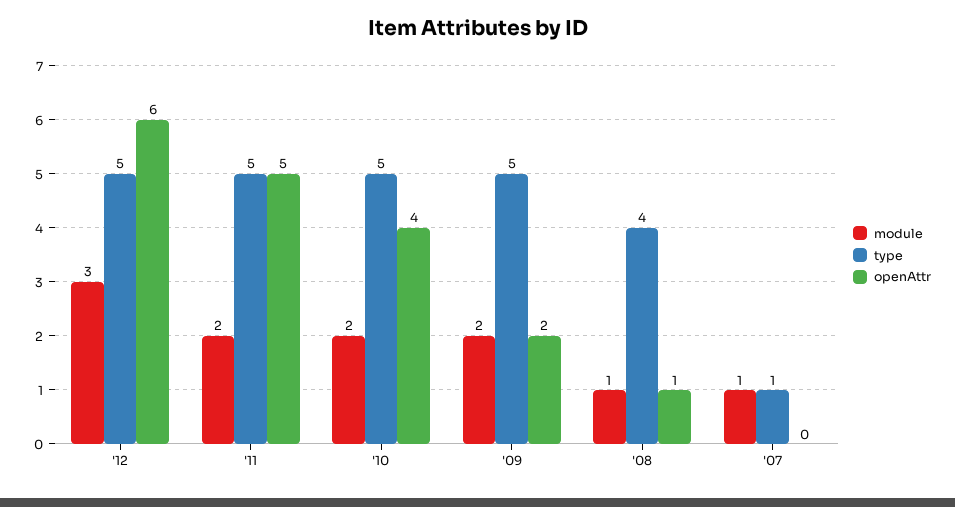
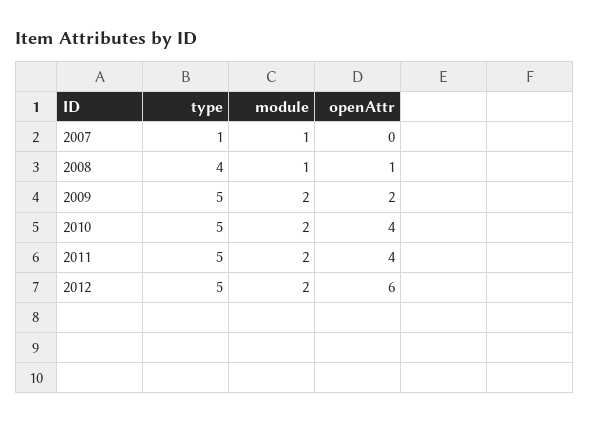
  {
    "module": {
-     "'12": 3,
+     "'12": 2,
      "'11": 2,
      "'10": 2,
      "'09": 2,
      "'08": 1,
      "'07": 1
    },
    "type": {
      "'12": 5,
      "'11": 5,
      "'10": 5,
      "'09": 5,
      "'08": 4,
      "'07": 1
    },
    "openAttr": {
      "'12": 6,
-     "'11": 5,
+     "'11": 4,
      "'10": 4,
      "'09": 2,
      "'08": 1,
      "'07": 0
    }
  }

